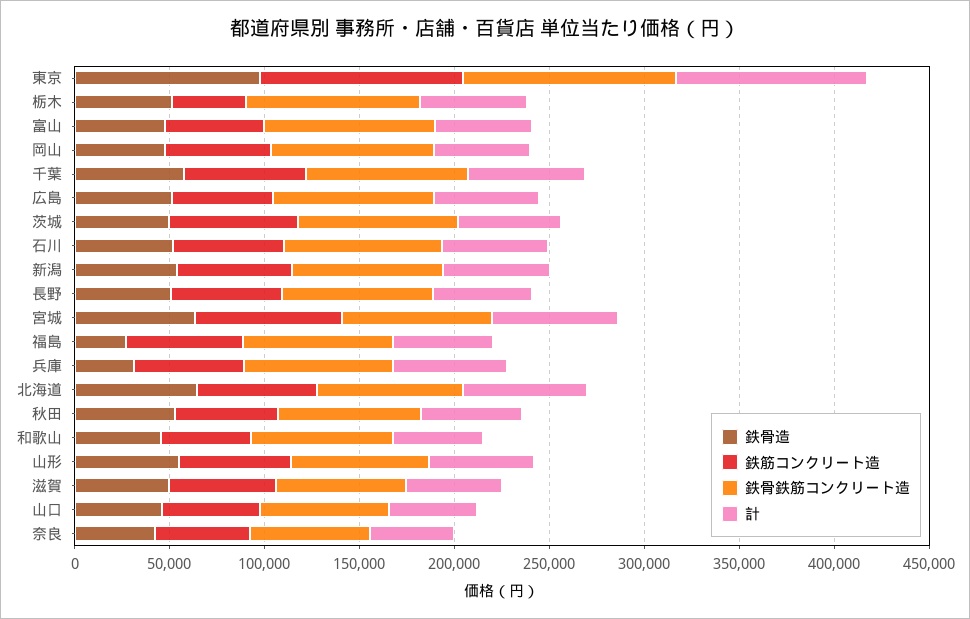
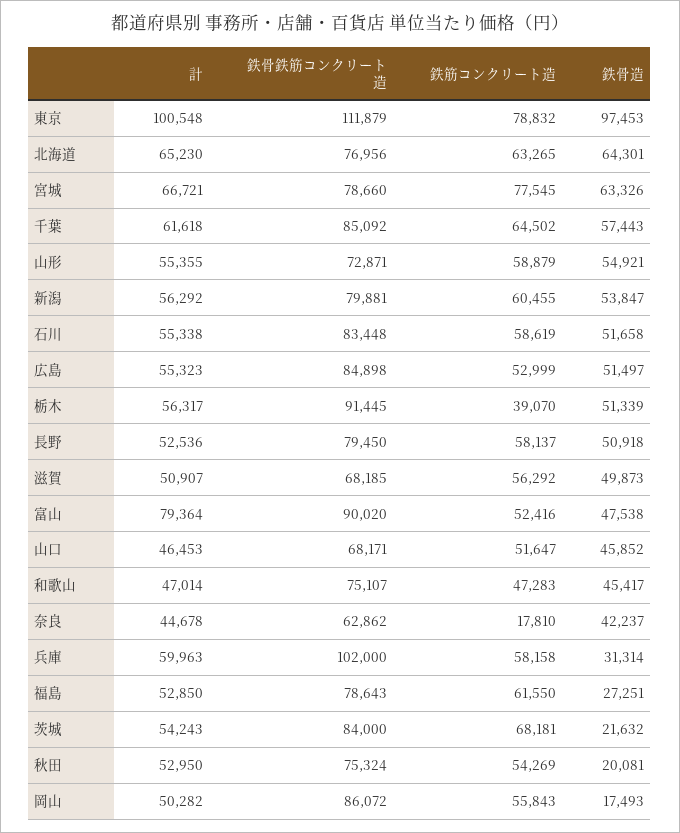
  {
    "鉄骨造": {
      "東京": 97453,
      "栃木": 51339,
      "富山": 47538,
-     "岡山": 50000,
+     "岡山": 17493,
      "千葉": 57443,
      "広島": 51497,
-     "茨城": 50000,
+     "茨城": 21632,
      "石川": 51658,
      "新潟": 53847,
      "長野": 50918,
      "宮城": 63326,
      "福島": 27251,
      "兵庫": 31314,
      "北海道": 64301,
-     "秋田": 50000,
+     "秋田": 20081,
      "和歌山": 45417,
      "山形": 54921,
      "滋賀": 49873,
      "山口": 45852,
      "奈良": 42237
    },
    "鉄筋コンクリート造": {
-     "東京": 110000,
+     "東京": 78832,
      "栃木": 39070,
      "富山": 52416,
      "岡山": 55843,
      "千葉": 64502,
      "広島": 52999,
      "茨城": 68181,
      "石川": 58619,
      "新潟": 60455,
      "長野": 58137,
      "宮城": 77545,
      "福島": 61550,
      "兵庫": 58158,
      "北海道": 63265,
      "秋田": 54269,
      "和歌山": 47283,
      "山形": 58879,
      "滋賀": 56292,
      "山口": 51647,
-     "奈良": 50000
+     "奈良": 17810
    },
    "鉄骨鉄筋コンクリート造": {
      "東京": 111879,
      "栃木": 91445,
      "富山": 90020,
      "岡山": 86072,
      "千葉": 85092,
      "広島": 84898,
      "茨城": 84000,
      "石川": 83448,
      "新潟": 79881,
      "長野": 79450,
      "宮城": 78660,
      "福島": 78643,
-     "兵庫": 80000,
+     "兵庫": 102000,
      "北海道": 76956,
      "秋田": 75324,
      "和歌山": 75107,
      "山形": 72871,
      "滋賀": 68185,
      "山口": 68171,
      "奈良": 62862
    },
    "計": {
      "東京": 100548,
      "栃木": 56317,
-     "富山": 50000,
+     "富山": 79364,
      "岡山": 50282,
      "千葉": 61618,
      "広島": 55323,
      "茨城": 54243,
      "石川": 55338,
      "新潟": 56292,
      "長野": 52536,
      "宮城": 66721,
      "福島": 52850,
      "兵庫": 59963,
      "北海道": 65230,
      "秋田": 52950,
      "和歌山": 47014,
      "山形": 55355,
      "滋賀": 50907,
      "山口": 46453,
      "奈良": 44678
    }
  }

